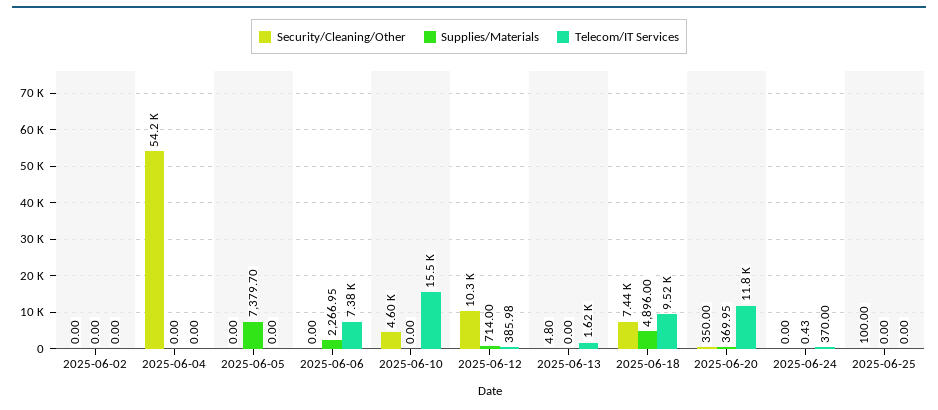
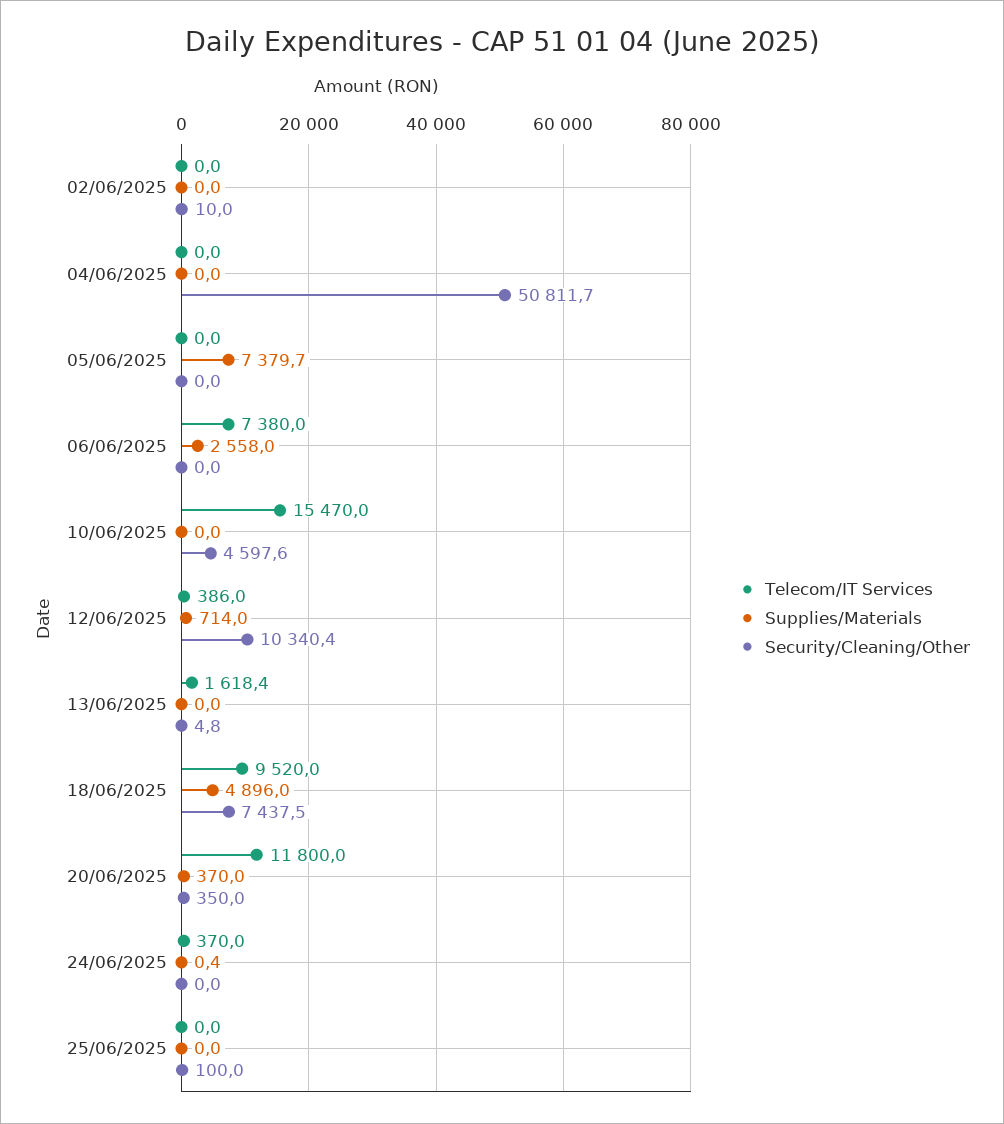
  {
    "Security/Cleaning/Other": {
-     "2025-06-02": 0,
+     "2025-06-02": 10,
-     "2025-06-04": 54200,
+     "2025-06-04": 50811.7,
      "2025-06-05": 0,
      "2025-06-06": 0,
      "2025-06-10": 4597.6,
      "2025-06-12": 10340.4,
      "2025-06-13": 4.8,
      "2025-06-18": 7437.5,
      "2025-06-20": 350,
      "2025-06-24": 0,
      "2025-06-25": 100
    },
    "Supplies/Materials": {
      "2025-06-02": 0,
      "2025-06-04": 0,
      "2025-06-05": 7379.7,
-     "2025-06-06": 2266.95,
+     "2025-06-06": 2558,
      "2025-06-10": 0,
      "2025-06-12": 714,
      "2025-06-13": 0,
      "2025-06-18": 4896,
      "2025-06-20": 369.95,
      "2025-06-24": 0.43,
      "2025-06-25": 0
    },
    "Telecom/IT Services": {
      "2025-06-02": 0,
      "2025-06-04": 0,
      "2025-06-05": 0,
      "2025-06-06": 7380,
      "2025-06-10": 15470,
      "2025-06-12": 385.98,
      "2025-06-13": 1618.4,
      "2025-06-18": 9520,
      "2025-06-20": 11800,
      "2025-06-24": 370,
      "2025-06-25": 0
    }
  }

